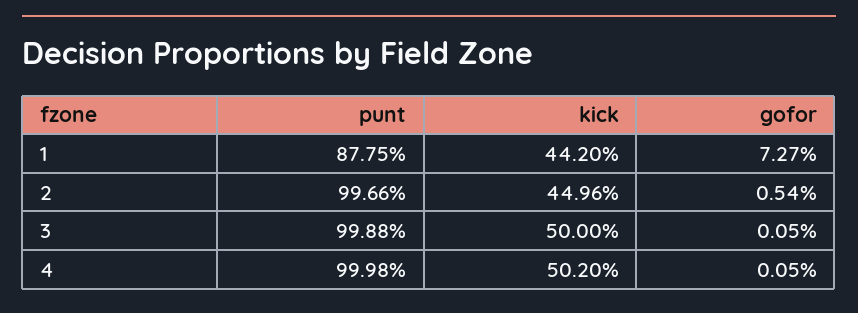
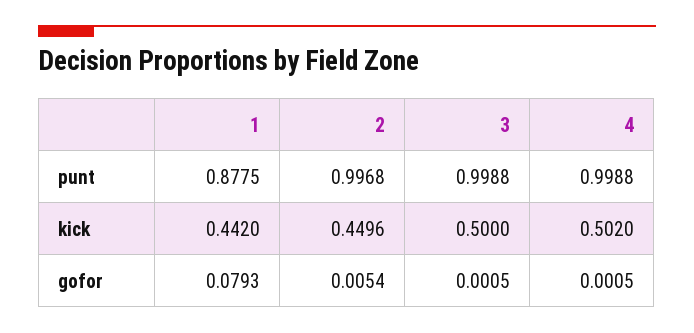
  {
    "punt": {
      "1": 0.8775,
-     "2": 0.9966,
+     "2": 0.9968,
      "3": 0.9988,
-     "4": 0.9998
+     "4": 0.9988
    },
    "kick": {
      "1": 0.442,
      "2": 0.4496,
      "3": 0.5,
      "4": 0.502
    },
    "gofor": {
-     "1": 0.0727,
+     "1": 0.0793,
      "2": 0.0054,
      "3": 0.0005,
      "4": 0.0005
    }
  }

